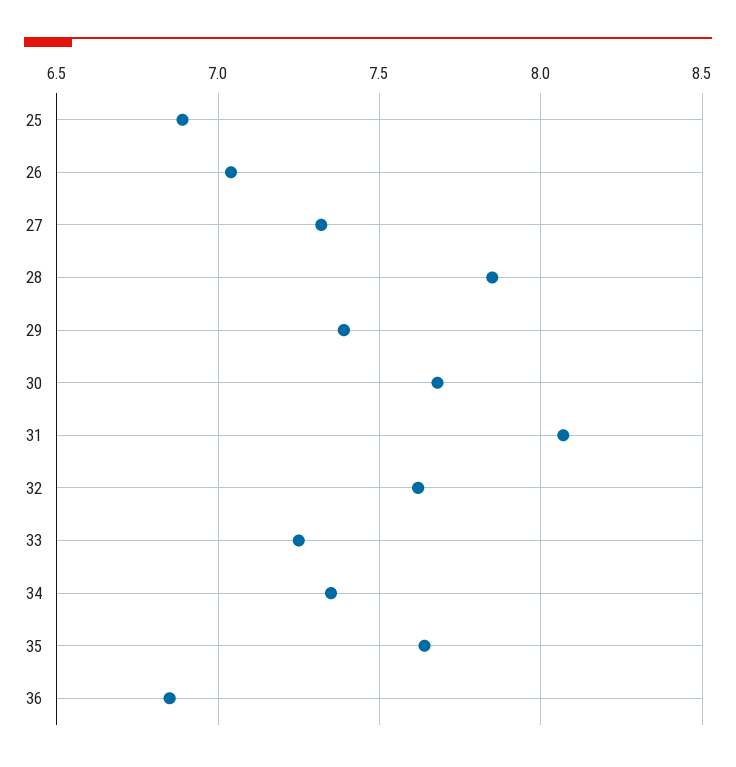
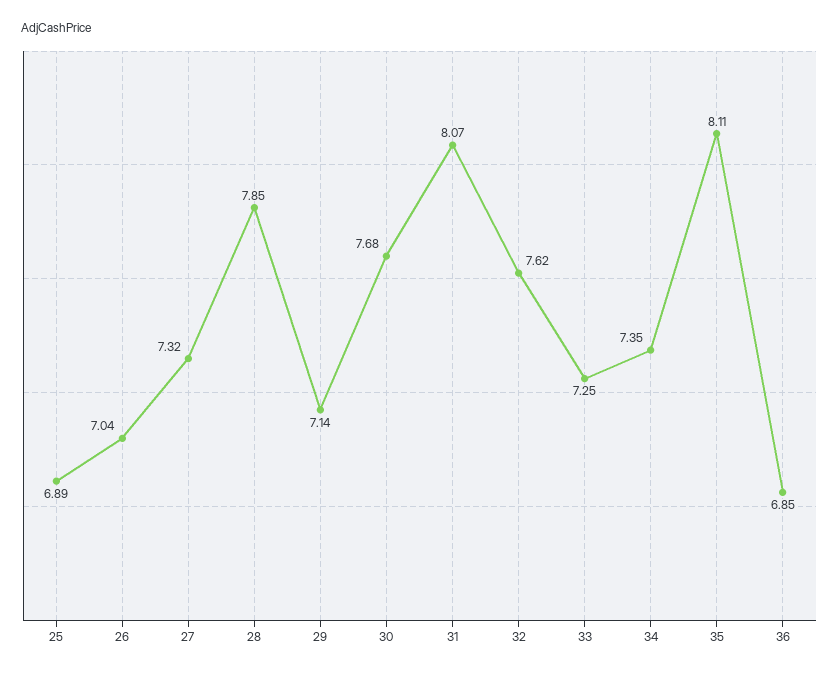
  {
    "25": 6.89,
    "26": 7.04,
    "27": 7.32,
    "28": 7.85,
-   "29": 7.4,
+   "29": 7.14,
    "30": 7.68,
    "31": 8.07,
    "32": 7.62,
    "33": 7.25,
    "34": 7.35,
-   "35": 7.65,
+   "35": 8.11,
    "36": 6.85
  }

